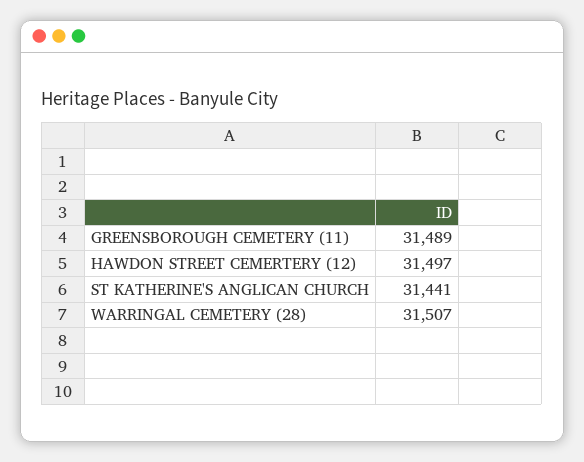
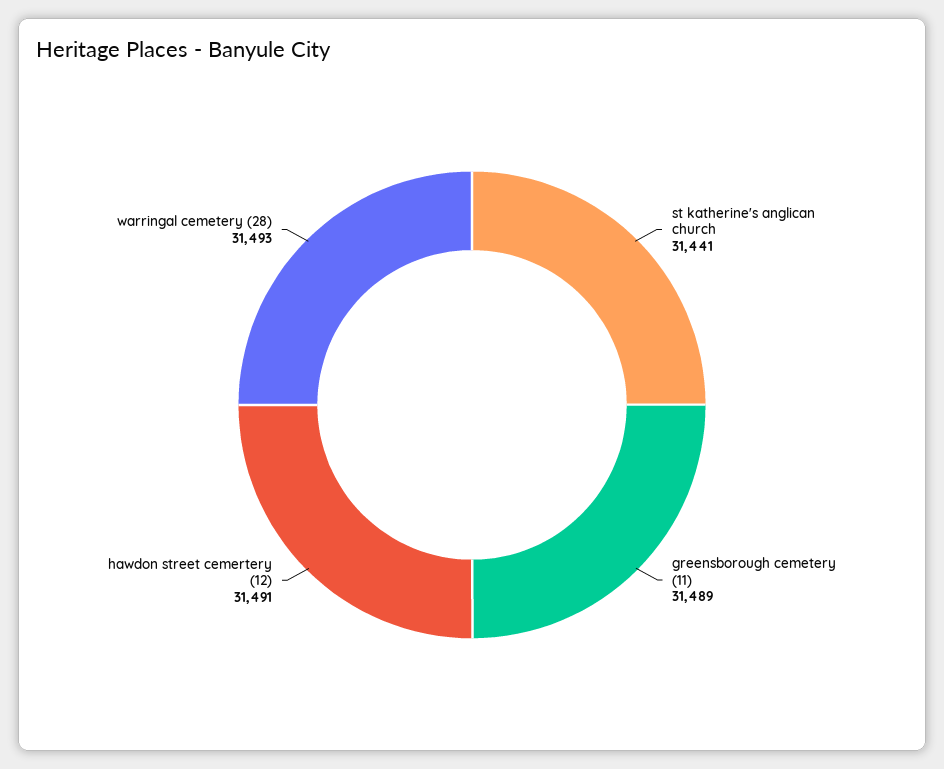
  {
    "GREENSBOROUGH CEMETERY (11)": 31489,
-   "HAWDON STREET CEMERTERY (12)": 31497,
+   "HAWDON STREET CEMERTERY (12)": 31491,
    "ST KATHERINE'S ANGLICAN CHURCH": 31441,
-   "WARRINGAL CEMETERY (28)": 31507
+   "WARRINGAL CEMETERY (28)": 31493
  }

